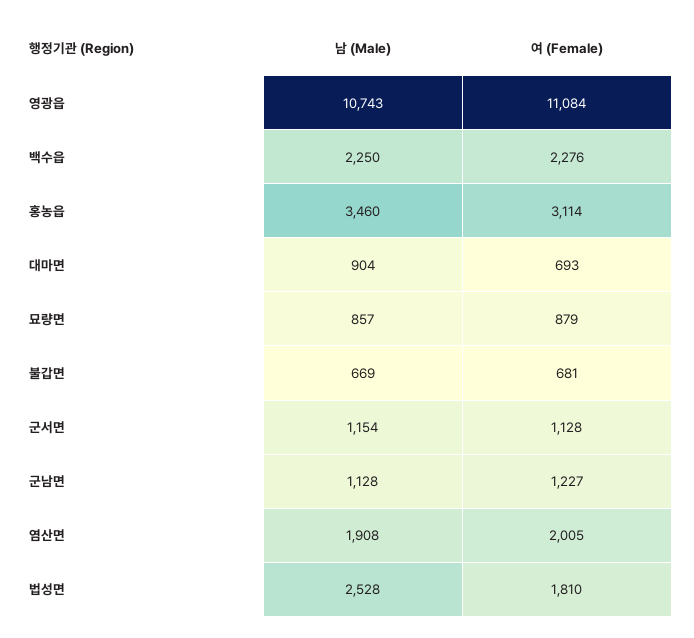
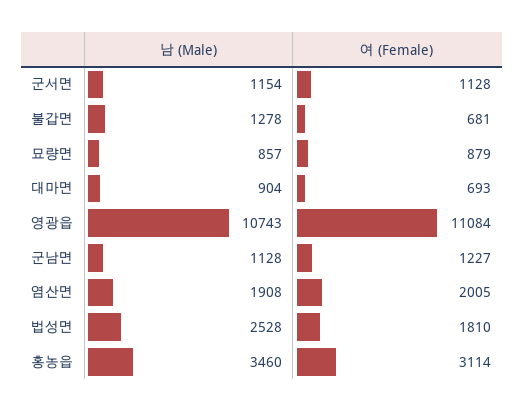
  {
    "남 (Male)": {
      "영광읍": 10743,
-     "백수읍": 2250,
      "홍농읍": 3460,
      "대마면": 904,
      "묘량면": 857,
-     "불갑면": 669,
+     "불갑면": 1278,
      "군서면": 1154,
      "군남면": 1128,
      "염산면": 1908,
      "법성면": 2528
    },
    "여 (Female)": {
      "영광읍": 11084,
-     "백수읍": 2276,
      "홍농읍": 3114,
      "대마면": 693,
      "묘량면": 879,
      "불갑면": 681,
      "군서면": 1128,
      "군남면": 1227,
      "염산면": 2005,
      "법성면": 1810
    }
  }

